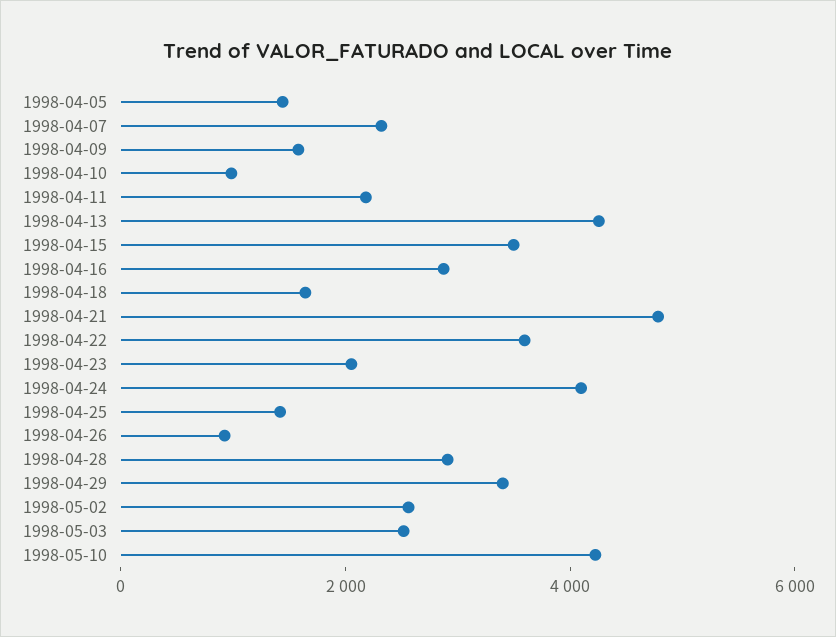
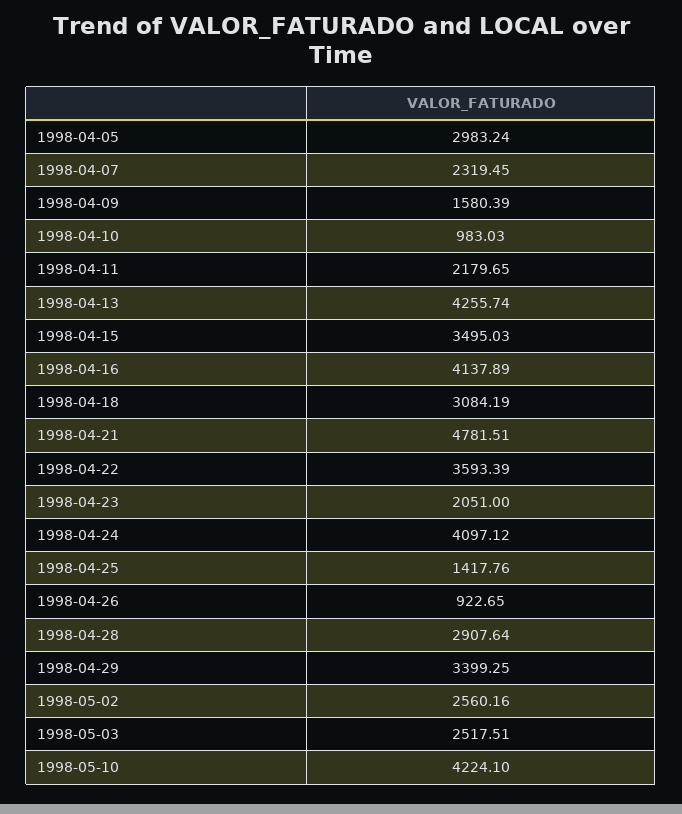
  {
-   "1998-04-05": 1500,
+   "1998-04-05": 2983.24,
    "1998-04-07": 2319.45,
    "1998-04-09": 1580.39,
    "1998-04-10": 983.03,
    "1998-04-11": 2179.65,
    "1998-04-13": 4255.74,
    "1998-04-15": 3495.03,
-   "1998-04-16": 3000,
+   "1998-04-16": 4137.89,
-   "1998-04-18": 1500,
+   "1998-04-18": 3084.19,
    "1998-04-21": 4781.51,
    "1998-04-22": 3593.39,
    "1998-04-23": 2051,
    "1998-04-24": 4097.12,
    "1998-04-25": 1417.76,
    "1998-04-26": 922.65,
    "1998-04-28": 2907.64,
    "1998-04-29": 3399.25,
    "1998-05-02": 2560.16,
    "1998-05-03": 2517.51,
    "1998-05-10": 4224.1
  }

